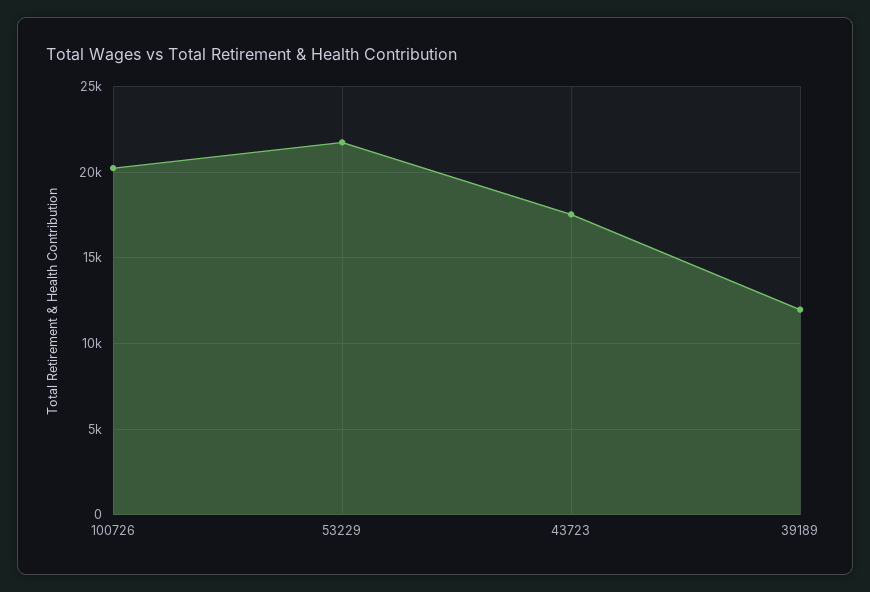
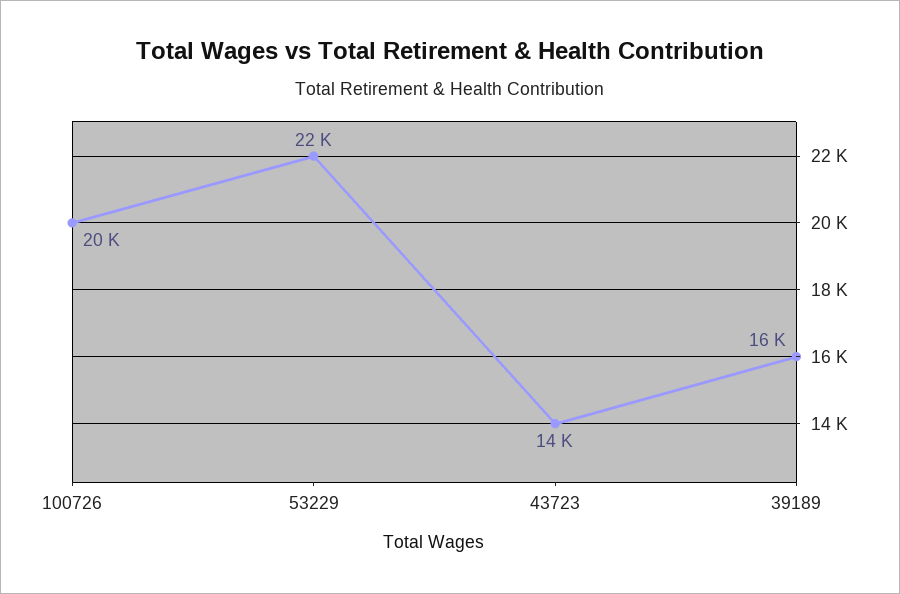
  {
    "100726": 20000,
    "53229": 22000,
-   "43723": 17500,
+   "43723": 14000,
-   "39189": 12000
+   "39189": 16000
  }

